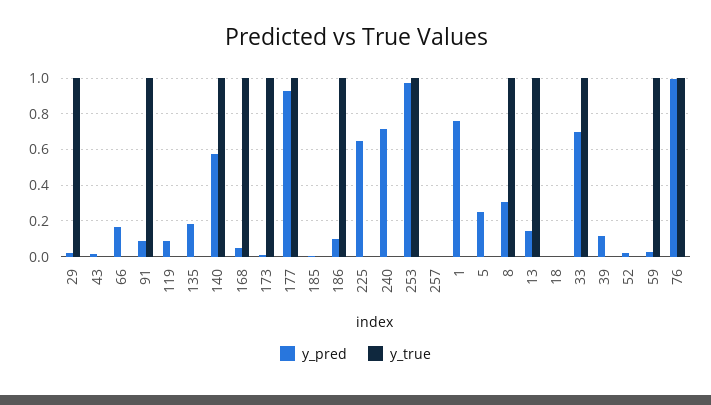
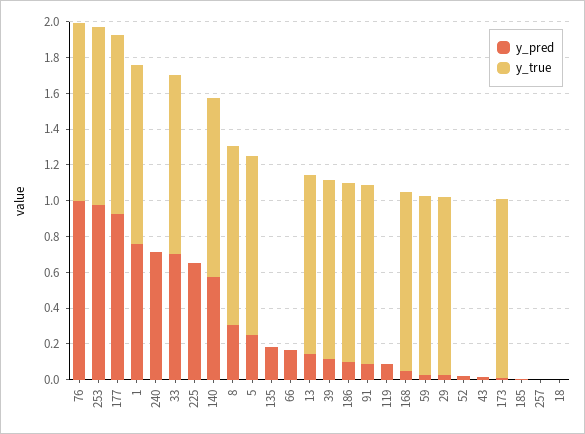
  {
    "y_pred": {
      "29": 0,
      "43": 0,
      "66": 0.15,
      "91": 0.1,
      "119": 0.1,
      "135": 0.2,
      "140": 0.6,
      "168": 0.05,
      "173": 0,
      "177": 0.95,
      "185": 0,
      "186": 0.1,
      "225": 0.65,
      "240": 0.7,
      "253": 0.95,
      "257": 0,
      "1": 0.75,
      "5": 0.25,
      "8": 0.3,
      "13": 0.15,
      "18": 0,
      "33": 0.7,
      "39": 0.1,
      "52": 0,
      "59": 0,
      "76": 1
    },
    "y_true": {
      "29": 1,
      "43": 0,
      "66": 0,
      "91": 1,
      "119": 0,
      "135": 0,
      "140": 1,
      "168": 1,
      "173": 1,
      "177": 1,
      "185": 0,
      "186": 1,
      "225": 0,
      "240": 0,
      "253": 1,
      "257": 0,
-     "1": 0,
+     "1": 1,
-     "5": 0,
+     "5": 1,
      "8": 1,
      "13": 1,
      "18": 0,
      "33": 1,
-     "39": 0,
+     "39": 1,
      "52": 0,
      "59": 1,
      "76": 1
    }
  }

